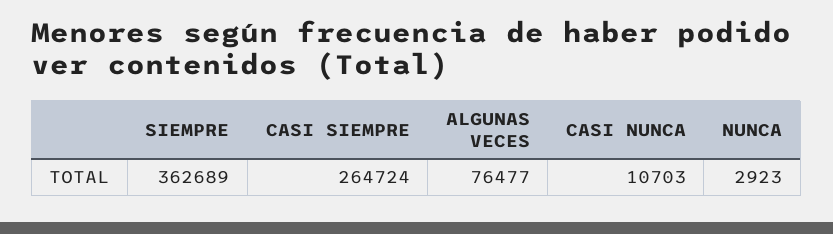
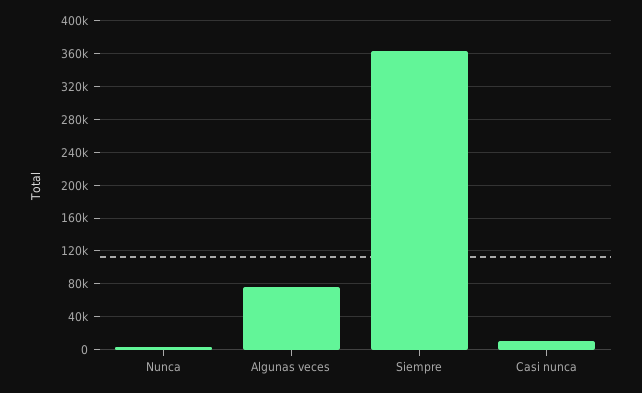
  {
    "SIEMPRE": 362689,
-   "CASI SIEMPRE": 264724,
    "ALGUNAS VECES": 76477,
    "CASI NUNCA": 10703,
    "NUNCA": 2923
  }

